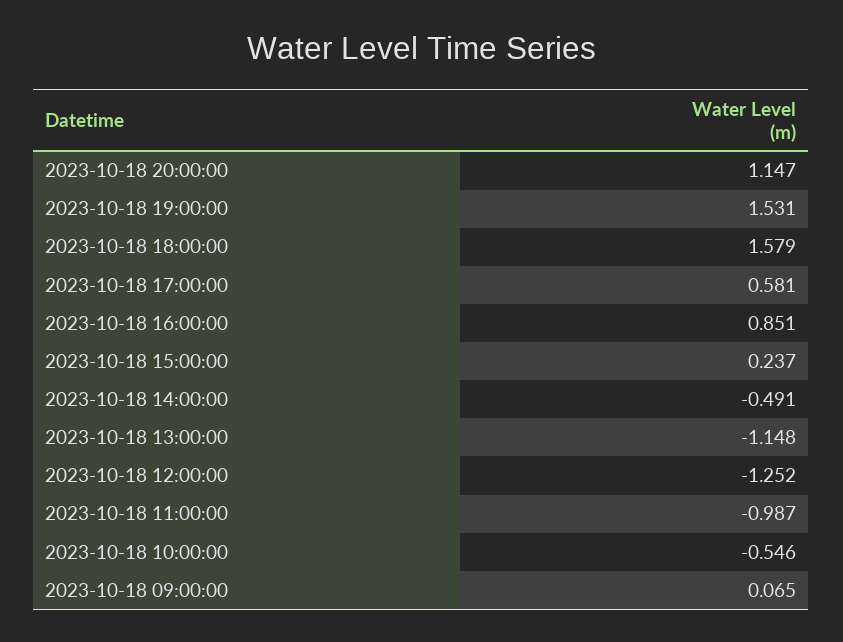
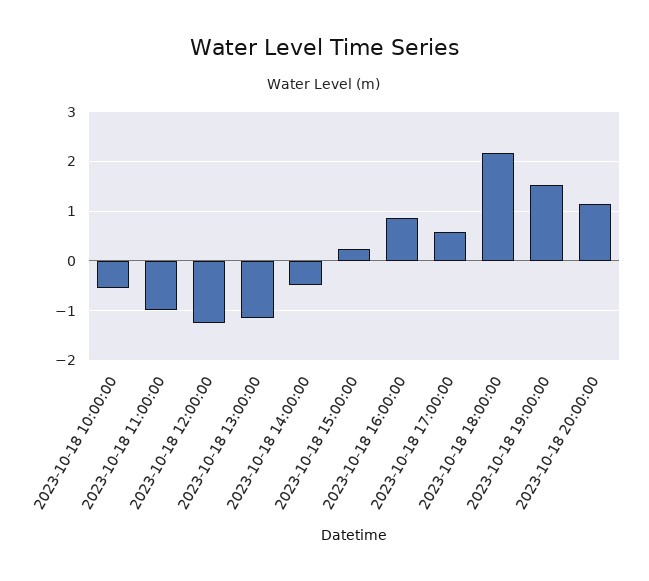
  {
    "2023-10-18 20:00:00": 1.147,
    "2023-10-18 19:00:00": 1.531,
-   "2023-10-18 18:00:00": 1.579,
+   "2023-10-18 18:00:00": 2.2,
    "2023-10-18 17:00:00": 0.581,
    "2023-10-18 16:00:00": 0.851,
    "2023-10-18 15:00:00": 0.237,
    "2023-10-18 14:00:00": -0.491,
    "2023-10-18 13:00:00": -1.148,
    "2023-10-18 12:00:00": -1.252,
    "2023-10-18 11:00:00": -0.987,
-   "2023-10-18 10:00:00": -0.546,
+   "2023-10-18 10:00:00": -0.546
-   "2023-10-18 09:00:00": 0.065
  }

